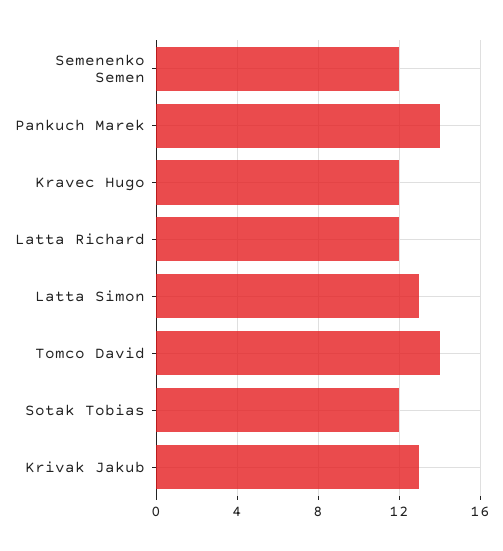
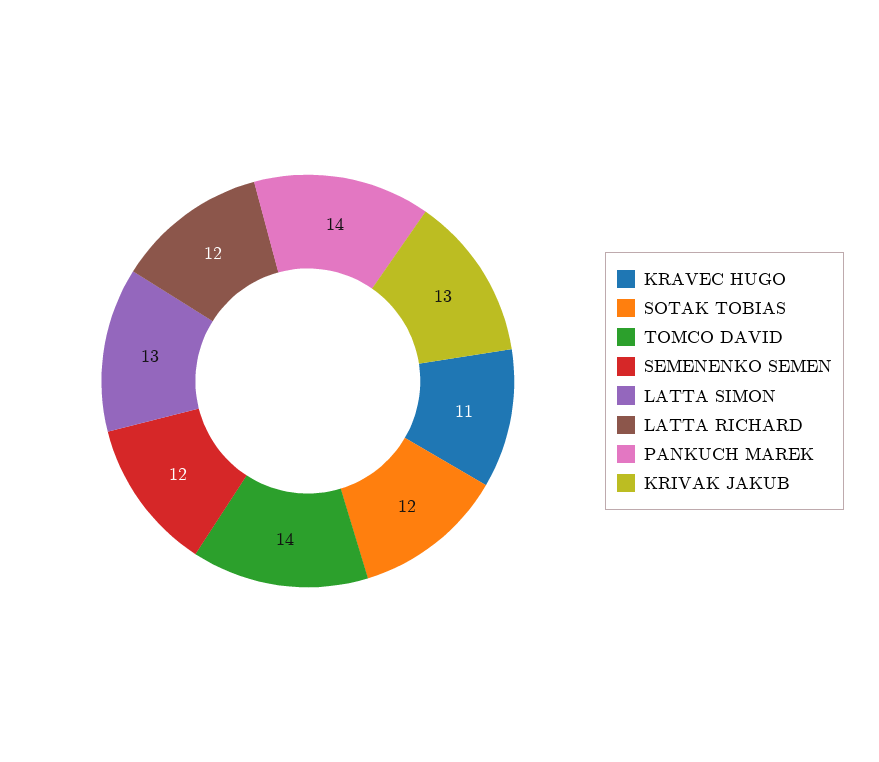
  {
    "Semenenko Semen": 12,
    "Pankuch Marek": 14,
-   "Kravec Hugo": 12,
+   "Kravec Hugo": 11,
    "Latta Richard": 12,
    "Latta Simon": 13,
    "Tomco David": 14,
    "Sotak Tobias": 12,
    "Krivak Jakub": 13
  }

